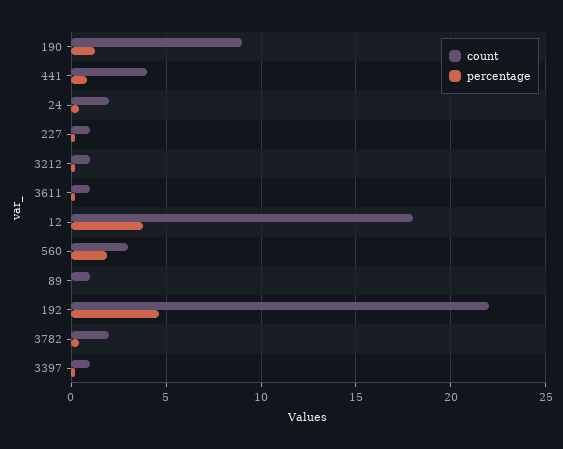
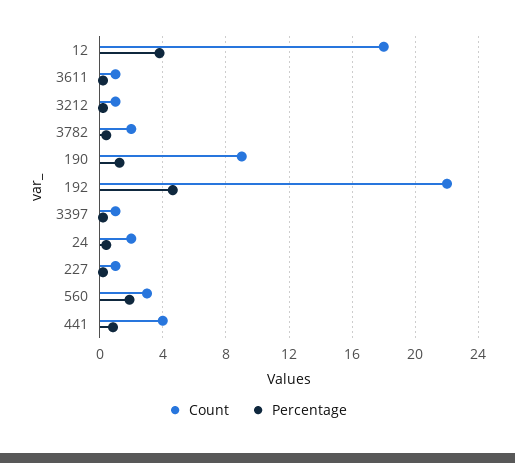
  {
    "count": {
      "190": 9,
      "441": 4,
      "24": 2,
      "227": 1,
      "3212": 1,
      "3611": 1,
      "12": 18,
      "560": 3,
-     "89": 1,
      "192": 22,
      "3782": 2,
      "3397": 1
    },
    "percentage": {
      "190": 1.5,
      "441": 1,
      "24": 0.5,
      "227": 0,
      "3212": 0,
      "3611": 0,
      "12": 4,
      "560": 2,
-     "89": 0,
      "192": 4.5,
      "3782": 0.5,
      "3397": 0
    }
  }

